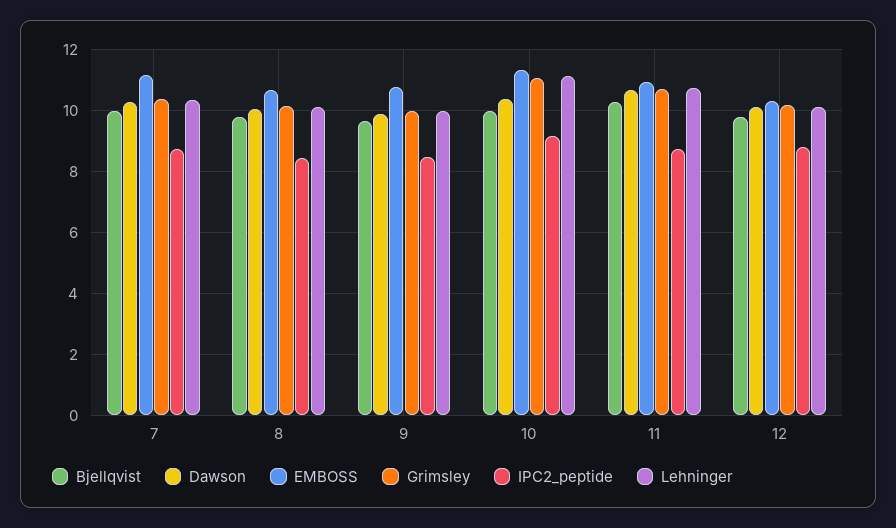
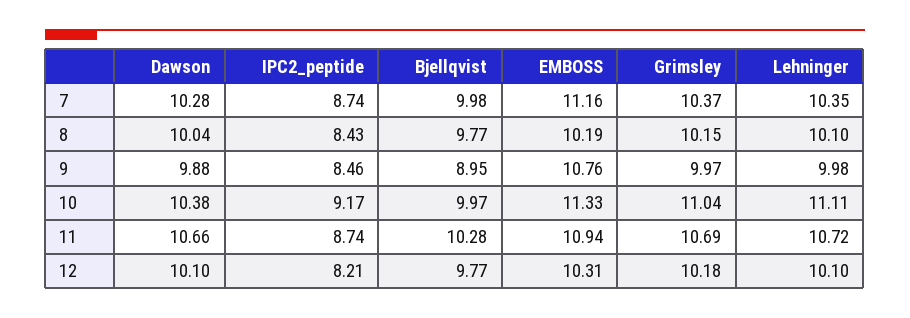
  {
    "Bjellqvist": {
      "7": 9.98,
      "8": 9.77,
-     "9": 9.6,
+     "9": 8.95,
      "10": 9.97,
      "11": 10.28,
      "12": 9.77
    },
    "Dawson": {
      "7": 10.28,
      "8": 10.04,
      "9": 9.88,
      "10": 10.38,
      "11": 10.66,
      "12": 10.1
    },
    "EMBOSS": {
      "7": 11.16,
-     "8": 10.6,
+     "8": 10.19,
      "9": 10.76,
      "10": 11.33,
      "11": 10.94,
      "12": 10.31
    },
    "Grimsley": {
      "7": 10.37,
      "8": 10.15,
      "9": 9.97,
      "10": 11.04,
      "11": 10.69,
      "12": 10.18
    },
    "IPC2_peptide": {
      "7": 8.74,
      "8": 8.43,
      "9": 8.46,
      "10": 9.17,
      "11": 8.74,
-     "12": 8.8
+     "12": 8.21
    },
    "Lehninger": {
      "7": 10.35,
      "8": 10.1,
      "9": 9.98,
      "10": 11.11,
      "11": 10.72,
      "12": 10.1
    }
  }

